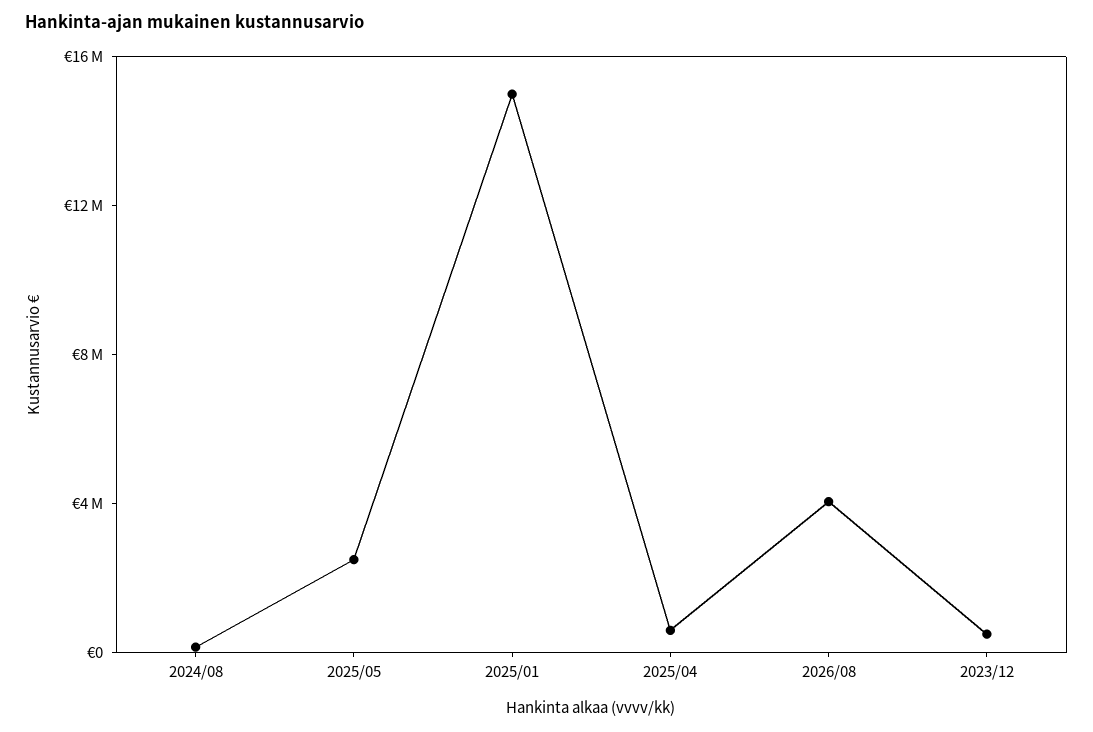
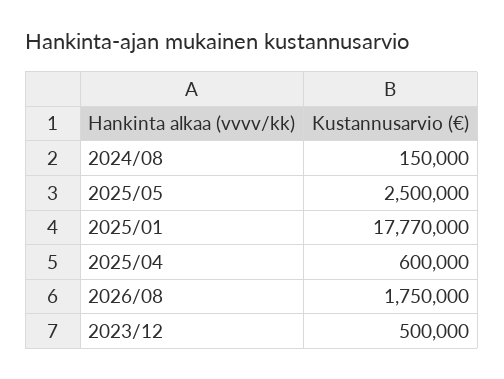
  {
    "2024/08": 150000,
    "2025/05": 2500000,
-   "2025/01": 15000000,
+   "2025/01": 17770000,
    "2025/04": 600000,
-   "2026/08": 4000000,
+   "2026/08": 1750000,
    "2023/12": 500000
  }

